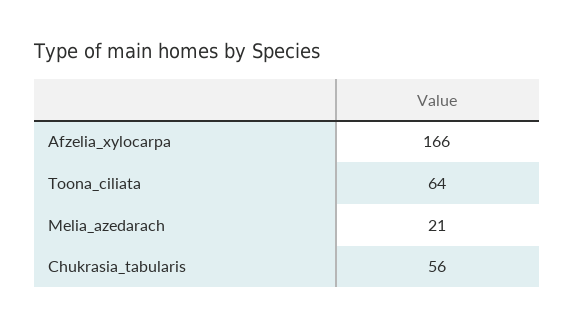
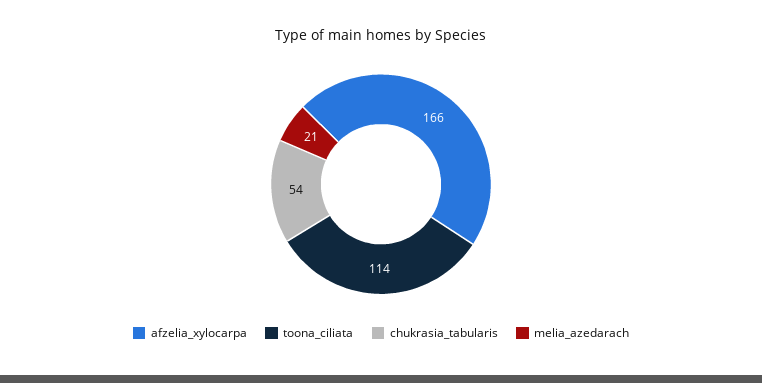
  {
    "Afzelia_xylocarpa": 166,
-   "Toona_ciliata": 64,
+   "Toona_ciliata": 114,
    "Melia_azedarach": 21,
-   "Chukrasia_tabularis": 56
+   "Chukrasia_tabularis": 54
  }

